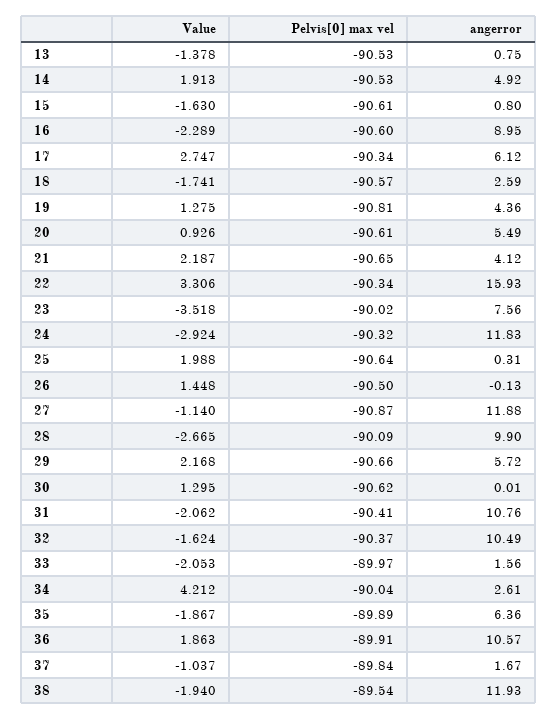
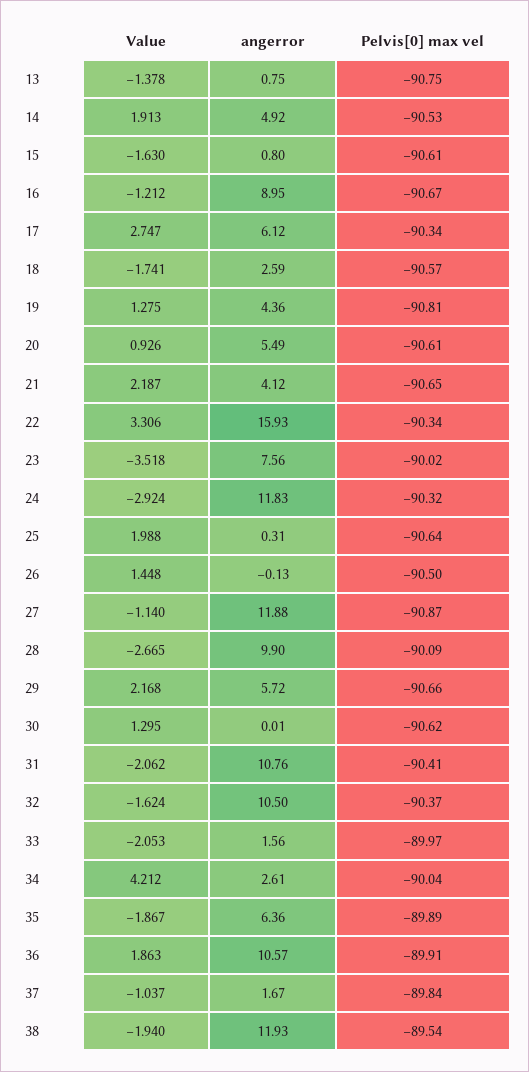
  {
    "Value": {
      "13": -1.378,
      "14": 1.913,
      "15": -1.63,
-     "16": -2.289,
+     "16": -1.212,
      "17": 2.747,
      "18": -1.741,
      "19": 1.275,
      "20": 0.926,
      "21": 2.187,
      "22": 3.306,
      "23": -3.518,
      "24": -2.924,
      "25": 1.988,
      "26": 1.448,
      "27": -1.14,
      "28": -2.665,
      "29": 2.168,
      "30": 1.295,
      "31": -2.062,
      "32": -1.624,
      "33": -2.053,
      "34": 4.212,
      "35": -1.867,
      "36": 1.863,
      "37": -1.037,
      "38": -1.94
    },
    "Pelvis[0] max vel": {
-     "13": -90.53,
+     "13": -90.75,
      "14": -90.53,
      "15": -90.61,
-     "16": -90.6,
+     "16": -90.67,
      "17": -90.34,
      "18": -90.57,
      "19": -90.81,
      "20": -90.61,
      "21": -90.65,
      "22": -90.34,
      "23": -90.02,
      "24": -90.32,
      "25": -90.64,
      "26": -90.5,
      "27": -90.87,
      "28": -90.09,
      "29": -90.66,
      "30": -90.62,
      "31": -90.41,
      "32": -90.37,
      "33": -89.97,
      "34": -90.04,
      "35": -89.89,
      "36": -89.91,
      "37": -89.84,
      "38": -89.54
    },
    "angerror": {
      "13": 0.75,
      "14": 4.92,
      "15": 0.8,
      "16": 8.95,
      "17": 6.12,
      "18": 2.59,
      "19": 4.36,
      "20": 5.49,
      "21": 4.12,
      "22": 15.93,
      "23": 7.56,
      "24": 11.83,
      "25": 0.31,
      "26": -0.13,
      "27": 11.88,
      "28": 9.9,
      "29": 5.72,
      "30": 0.01,
      "31": 10.76,
-     "32": 10.49,
+     "32": 10.5,
      "33": 1.56,
      "34": 2.61,
      "35": 6.36,
      "36": 10.57,
      "37": 1.67,
      "38": 11.93
    }
  }

